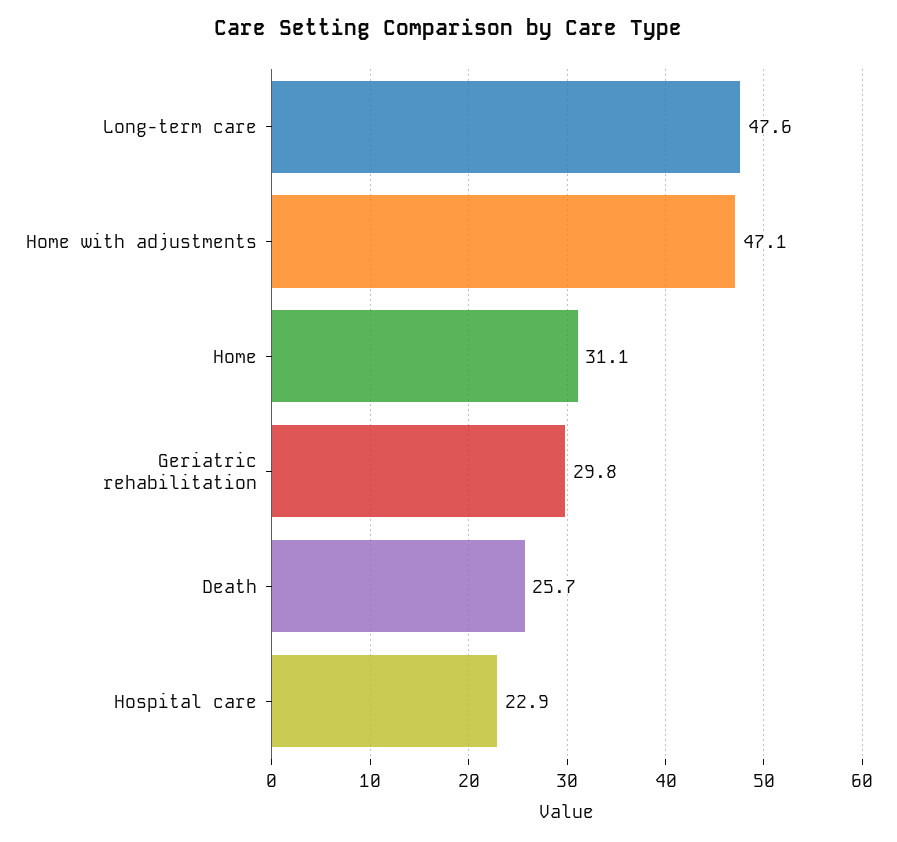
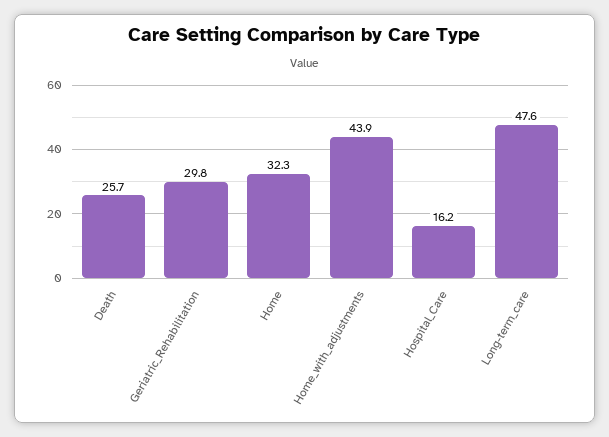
  {
    "Long-term care": 47.6,
-   "Home with adjustments": 47.1,
+   "Home with adjustments": 43.9,
-   "Home": 31.1,
+   "Home": 32.3,
    "Geriatric rehabilitation": 29.8,
    "Death": 25.7,
-   "Hospital care": 22.9
+   "Hospital care": 16.2
  }

